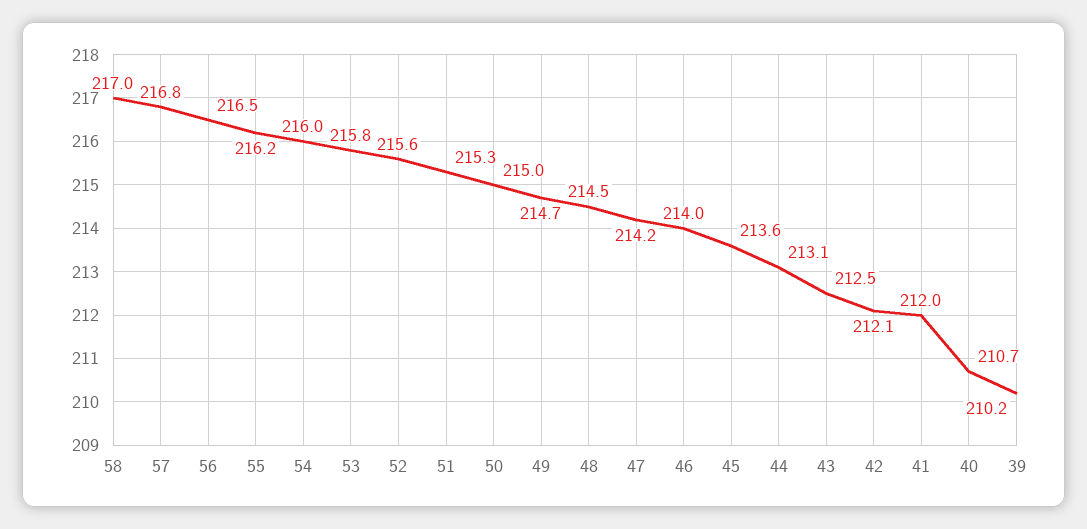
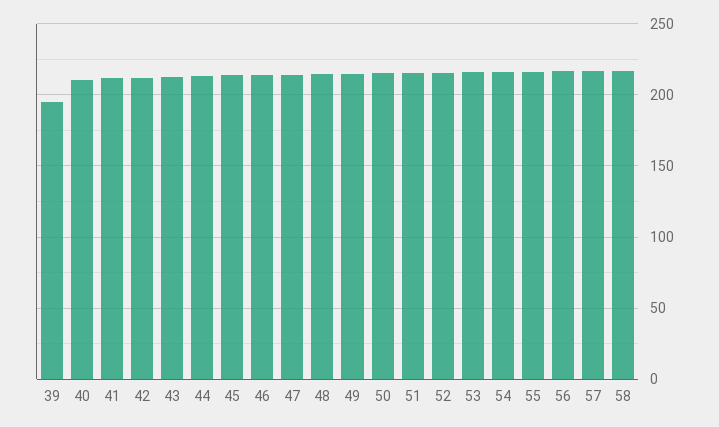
  {
    "58": 217,
    "57": 216.8,
    "56": 216.5,
    "55": 216.2,
    "54": 216,
    "53": 215.8,
    "52": 215.6,
    "51": 215.3,
    "50": 215,
    "49": 214.7,
    "48": 214.5,
    "47": 214.2,
    "46": 214,
    "45": 213.6,
    "44": 213.1,
    "43": 212.5,
    "42": 212.1,
    "41": 212,
    "40": 210.7,
-   "39": 210.2
+   "39": 195
  }

